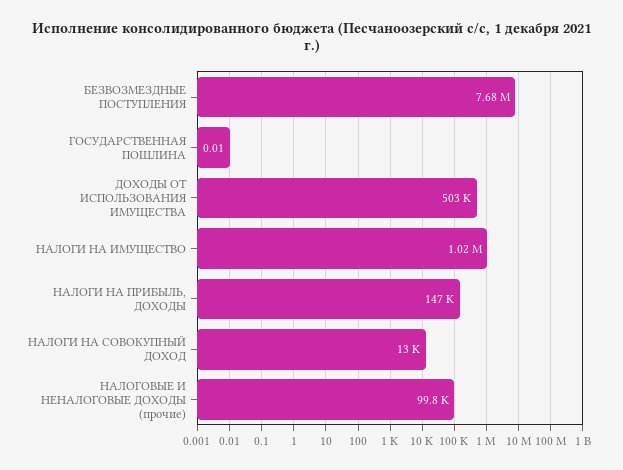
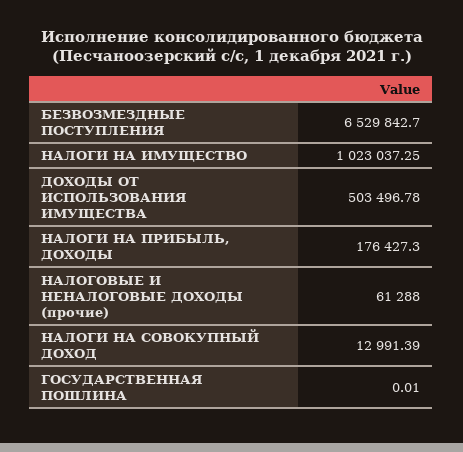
  {
-   "БЕЗВОЗМЕЗДНЫЕ ПОСТУПЛЕНИЯ": 7680000,
+   "БЕЗВОЗМЕЗДНЫЕ ПОСТУПЛЕНИЯ": 6529842.7,
    "ГОСУДАРСТВЕННАЯ ПОШЛИНА": 0.01,
    "ДОХОДЫ ОТ ИСПОЛЬЗОВАНИЯ ИМУЩЕСТВА": 503496.78,
    "НАЛОГИ НА ИМУЩЕСТВО": 1023037.25,
-   "НАЛОГИ НА ПРИБЫЛЬ, ДОХОДЫ": 147000,
+   "НАЛОГИ НА ПРИБЫЛЬ, ДОХОДЫ": 176427.3,
    "НАЛОГИ НА СОВОКУПНЫЙ ДОХОД": 12991.39,
-   "НАЛОГОВЫЕ И НЕНАЛОГОВЫЕ ДОХОДЫ (прочие)": 99800
+   "НАЛОГОВЫЕ И НЕНАЛОГОВЫЕ ДОХОДЫ (прочие)": 61288
  }

